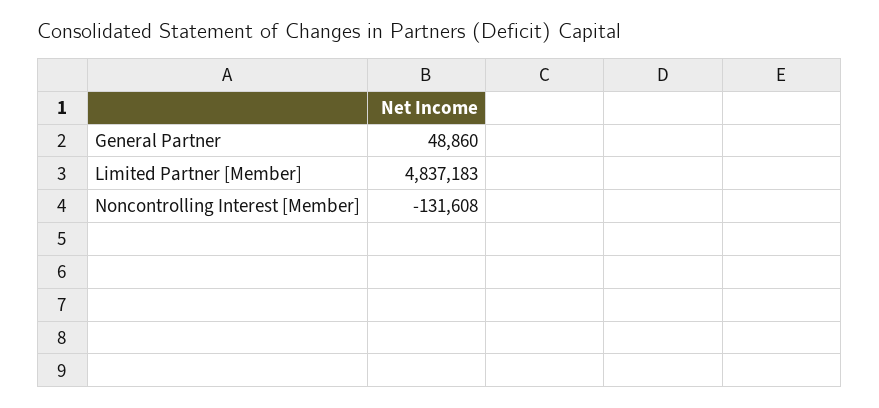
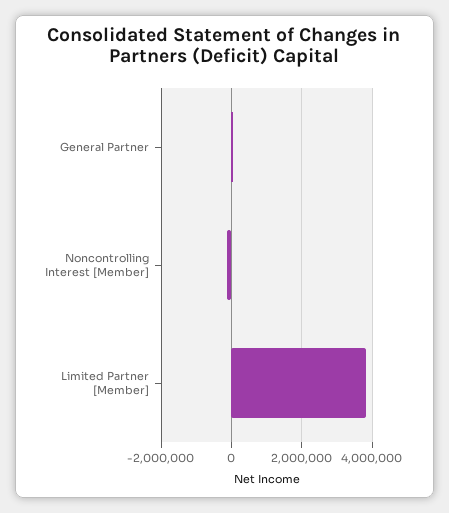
  {
    "General Partner": 48860,
-   "Limited Partner [Member]": 4837183,
+   "Limited Partner [Member]": 3800000,
    "Noncontrolling Interest [Member]": -131608
  }

